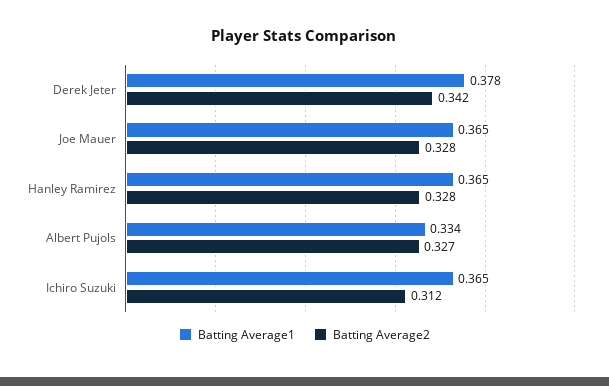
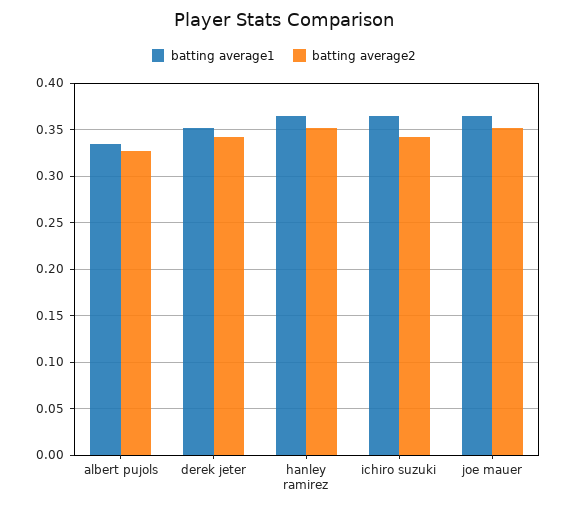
  {
    "Batting Average1": {
-     "Derek Jeter": 0.378,
+     "Derek Jeter": 0.35,
      "Joe Mauer": 0.365,
      "Hanley Ramirez": 0.365,
      "Albert Pujols": 0.334,
      "Ichiro Suzuki": 0.365
    },
    "Batting Average2": {
      "Derek Jeter": 0.342,
-     "Joe Mauer": 0.328,
+     "Joe Mauer": 0.35,
-     "Hanley Ramirez": 0.328,
+     "Hanley Ramirez": 0.35,
      "Albert Pujols": 0.327,
-     "Ichiro Suzuki": 0.312
+     "Ichiro Suzuki": 0.34
    }
  }

